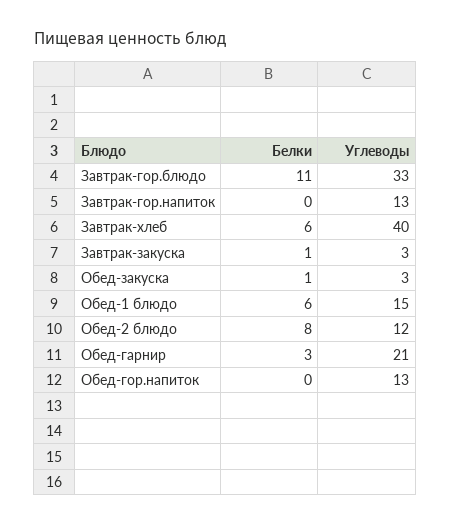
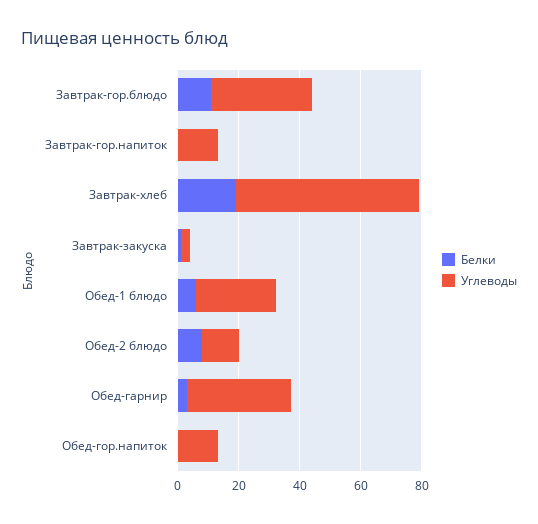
  {
    "Белки": {
      "Завтрак-гор.блюдо": 11,
      "Завтрак-гор.напиток": 0,
-     "Завтрак-хлеб": 6,
+     "Завтрак-хлеб": 20,
      "Завтрак-закуска": 1,
-     "Обед-закуска": 1,
      "Обед-1 блюдо": 6,
      "Обед-2 блюдо": 8,
      "Обед-гарнир": 3,
      "Обед-гор.напиток": 0
    },
    "Углеводы": {
      "Завтрак-гор.блюдо": 33,
      "Завтрак-гор.напиток": 13,
-     "Завтрак-хлеб": 40,
+     "Завтрак-хлеб": 60,
      "Завтрак-закуска": 3,
-     "Обед-закуска": 3,
-     "Обед-1 блюдо": 15,
+     "Обед-1 блюдо": 25,
      "Обед-2 блюдо": 12,
-     "Обед-гарнир": 21,
+     "Обед-гарнир": 35,
      "Обед-гор.напиток": 13
    }
  }

